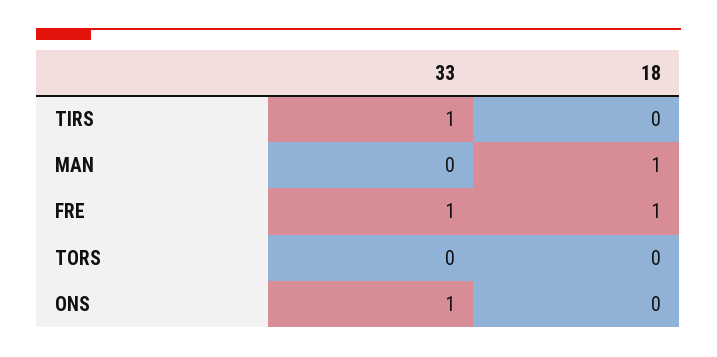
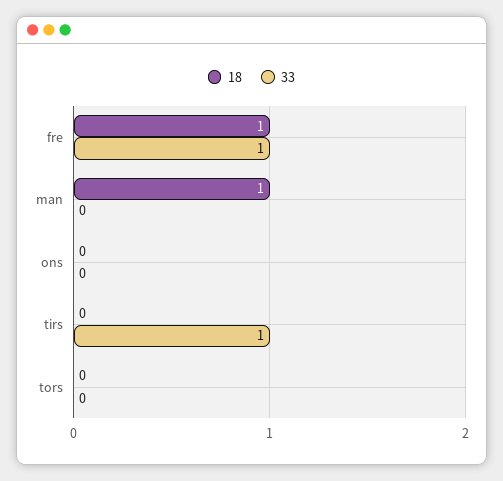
  {
    "33": {
      "TIRS": 1,
      "MAN": 0,
      "FRE": 1,
      "TORS": 0,
-     "ONS": 1
+     "ONS": 0
    },
    "18": {
      "TIRS": 0,
      "MAN": 1,
      "FRE": 1,
      "TORS": 0,
      "ONS": 0
    }
  }

